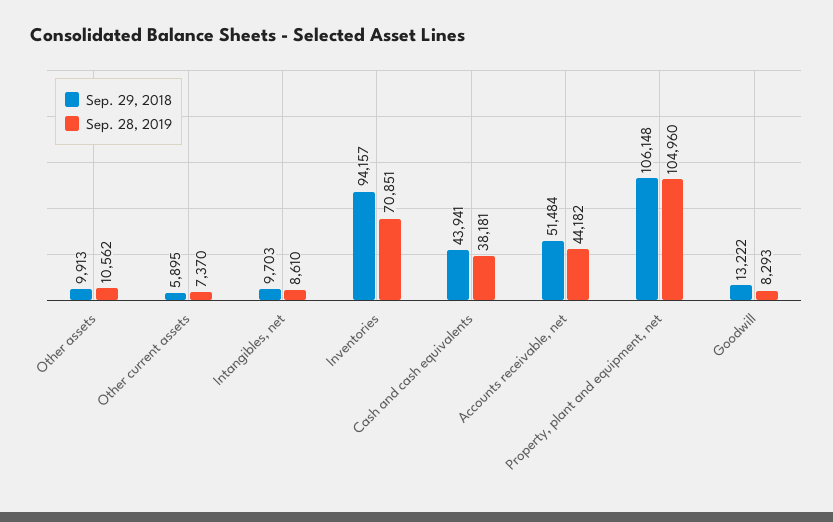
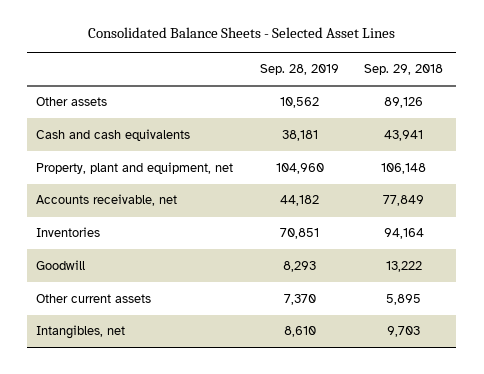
  {
    "Sep. 29, 2018": {
-     "Other assets": 9913,
+     "Other assets": 89126,
      "Other current assets": 5895,
      "Intangibles, net": 9703,
-     "Inventories": 94157,
+     "Inventories": 94164,
      "Cash and cash equivalents": 43941,
-     "Accounts receivable, net": 51484,
+     "Accounts receivable, net": 77849,
      "Property, plant and equipment, net": 106148,
      "Goodwill": 13222
    },
    "Sep. 28, 2019": {
      "Other assets": 10562,
      "Other current assets": 7370,
      "Intangibles, net": 8610,
      "Inventories": 70851,
      "Cash and cash equivalents": 38181,
      "Accounts receivable, net": 44182,
      "Property, plant and equipment, net": 104960,
      "Goodwill": 8293
    }
  }

